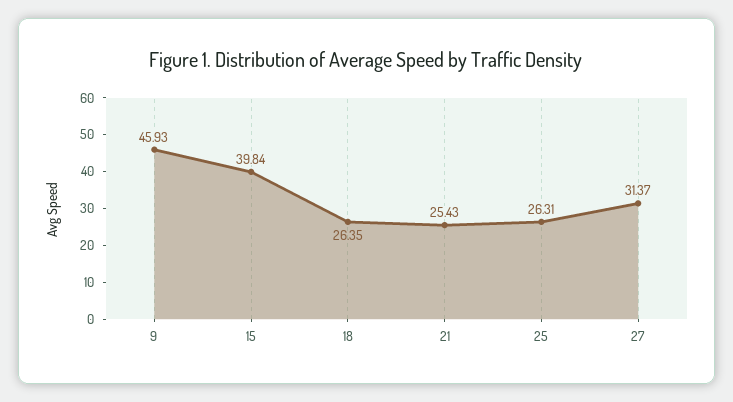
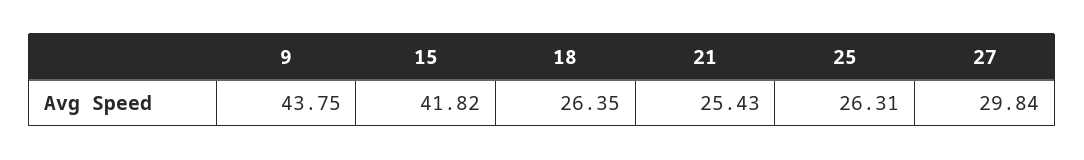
  {
-   "9": 45.93,
+   "9": 43.75,
-   "15": 39.84,
+   "15": 41.82,
    "18": 26.35,
    "21": 25.43,
    "25": 26.31,
-   "27": 31.37
+   "27": 29.84
  }

